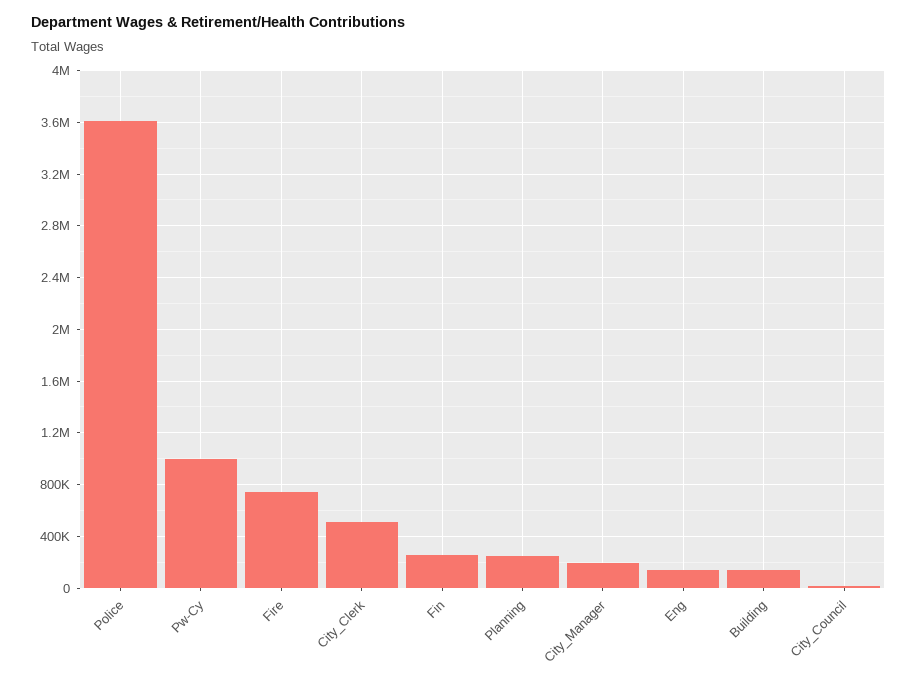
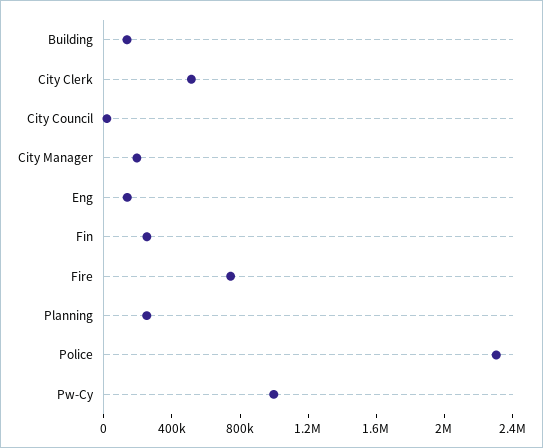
  {
-   "Police": 3600000,
+   "Police": 2300000,
    "Pw-Cy": 1000000,
    "Fire": 750000,
    "City_Clerk": 500000,
    "Fin": 250000,
    "Planning": 250000,
    "City_Manager": 200000,
    "Eng": 150000,
    "Building": 150000,
    "City_Council": 0
  }

